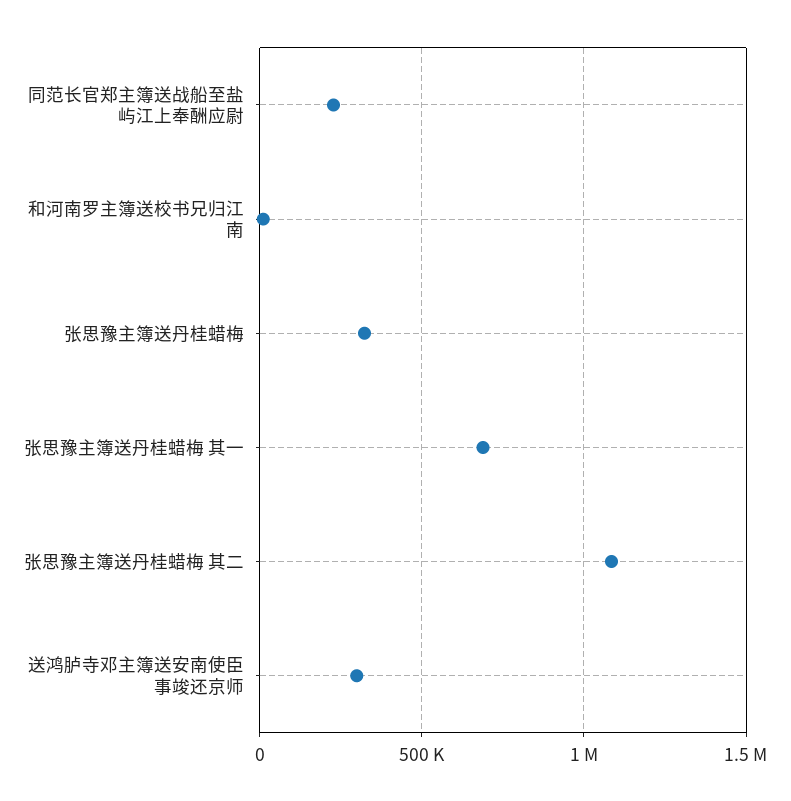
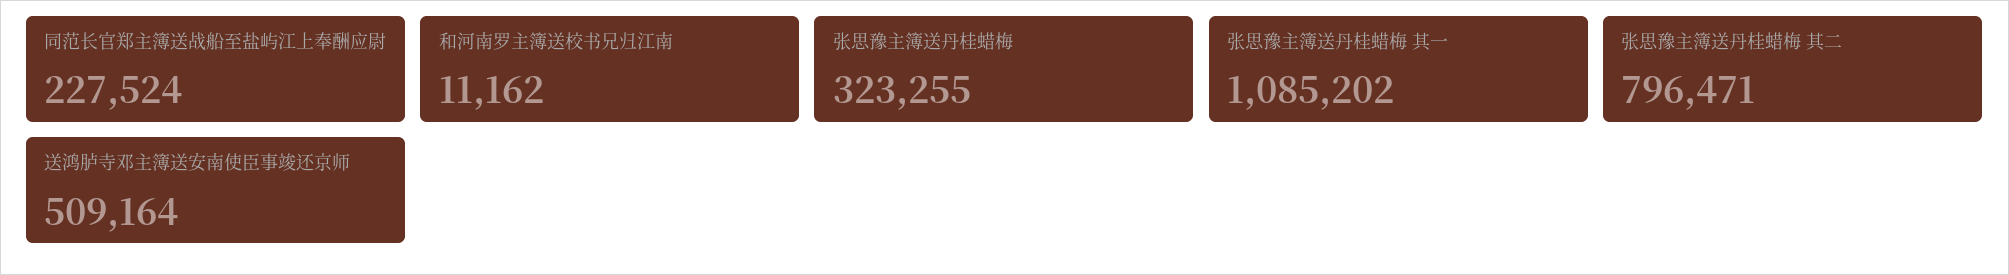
  {
    "同范长官郑主簿送战船至盐屿江上奉酬应尉": 227524,
    "和河南罗主簿送校书兄归江南": 11162,
    "张思豫主簿送丹桂蜡梅": 323255,
-   "张思豫主簿送丹桂蜡梅 其一": 700000,
+   "张思豫主簿送丹桂蜡梅 其一": 1085202,
-   "张思豫主簿送丹桂蜡梅 其二": 1100000,
+   "张思豫主簿送丹桂蜡梅 其二": 796471,
-   "送鸿胪寺邓主簿送安南使臣事竣还京师": 300000
+   "送鸿胪寺邓主簿送安南使臣事竣还京师": 509164
  }

